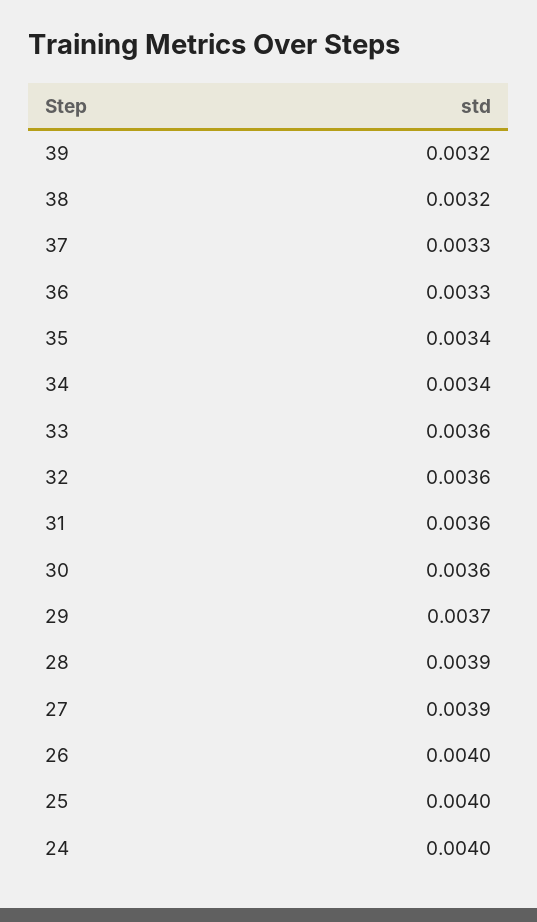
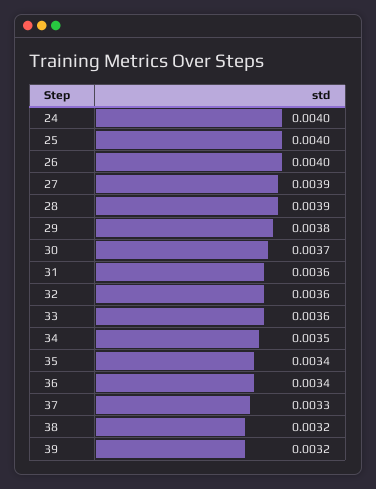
  {
    "39": 0.0032,
    "38": 0.0032,
    "37": 0.0033,
-   "36": 0.0033,
+   "36": 0.0034,
    "35": 0.0034,
-   "34": 0.0034,
+   "34": 0.0035,
    "33": 0.0036,
    "32": 0.0036,
    "31": 0.0036,
-   "30": 0.0036,
+   "30": 0.0037,
-   "29": 0.0037,
+   "29": 0.0038,
    "28": 0.0039,
    "27": 0.0039,
    "26": 0.004,
    "25": 0.004,
    "24": 0.004
  }

